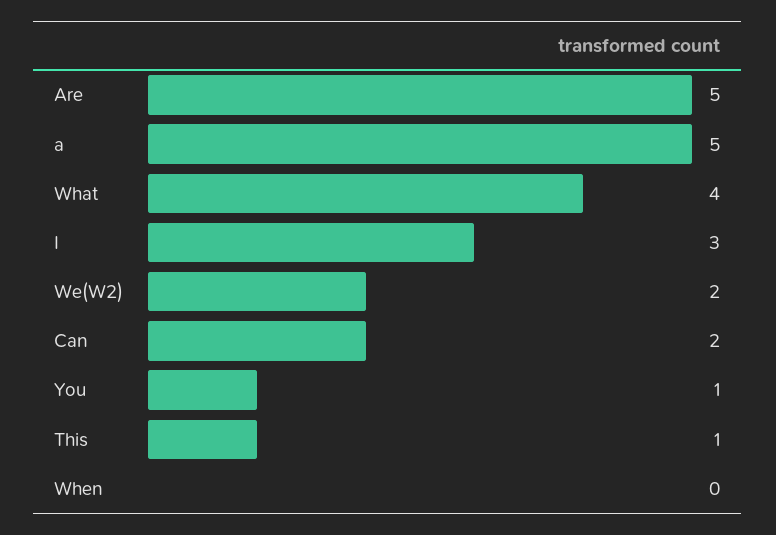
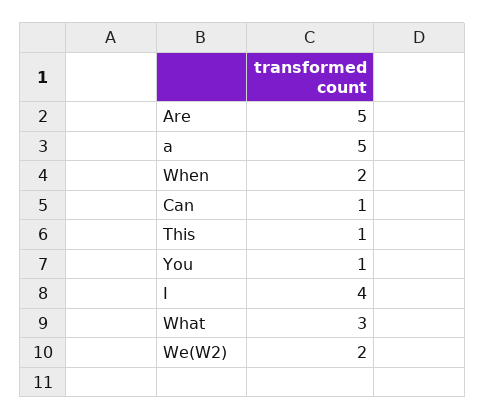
  {
    "Are": 5,
    "a": 5,
-   "What": 4,
+   "What": 3,
-   "I": 3,
+   "I": 4,
    "We(W2)": 2,
-   "Can": 2,
+   "Can": 1,
    "You": 1,
    "This": 1,
-   "When": 0
+   "When": 2
  }

